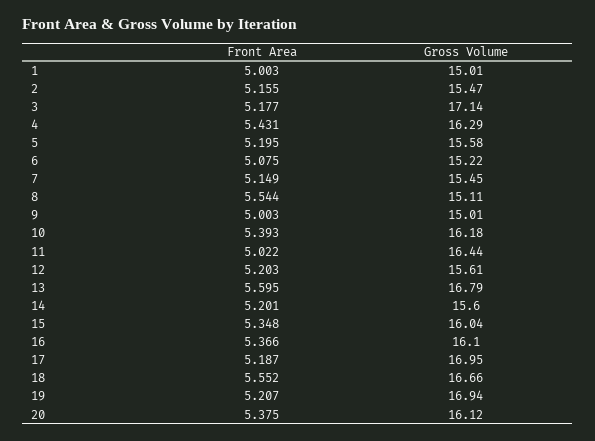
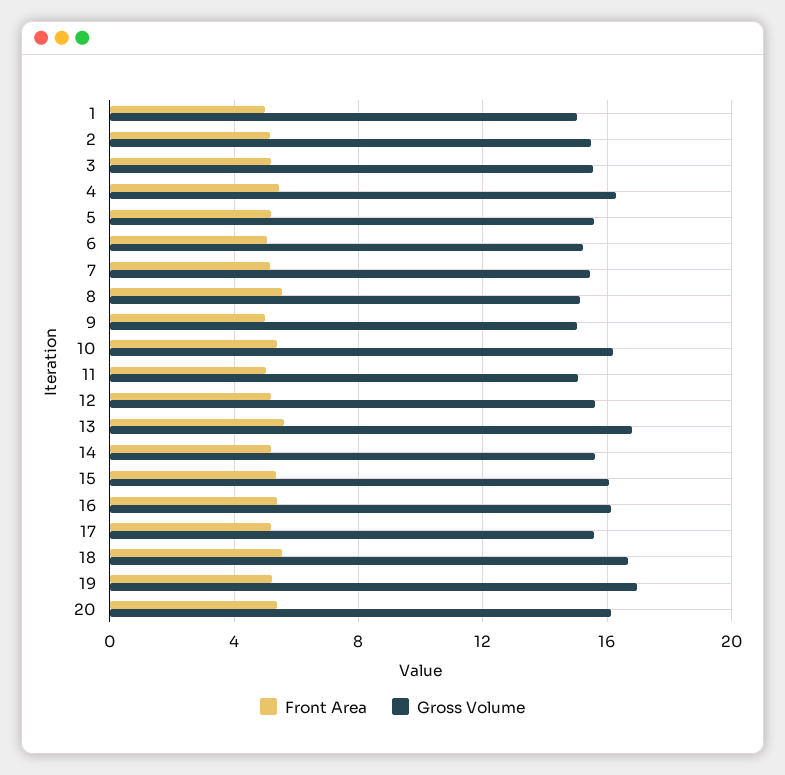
  {
    "Front Area": {
      "1": 5.003,
      "2": 5.155,
      "3": 5.177,
      "4": 5.431,
      "5": 5.195,
      "6": 5.075,
      "7": 5.149,
      "8": 5.544,
      "9": 5.003,
      "10": 5.393,
      "11": 5.022,
      "12": 5.203,
      "13": 5.595,
      "14": 5.201,
      "15": 5.348,
      "16": 5.366,
      "17": 5.187,
      "18": 5.552,
      "19": 5.207,
      "20": 5.375
    },
    "Gross Volume": {
      "1": 15.01,
      "2": 15.47,
-     "3": 17.14,
+     "3": 15.5,
      "4": 16.29,
      "5": 15.58,
      "6": 15.22,
      "7": 15.45,
      "8": 15.11,
      "9": 15.01,
      "10": 16.18,
-     "11": 16.44,
+     "11": 15,
      "12": 15.61,
      "13": 16.79,
      "14": 15.6,
      "15": 16.04,
      "16": 16.1,
-     "17": 16.95,
+     "17": 15.5,
      "18": 16.66,
      "19": 16.94,
      "20": 16.12
    }
  }

